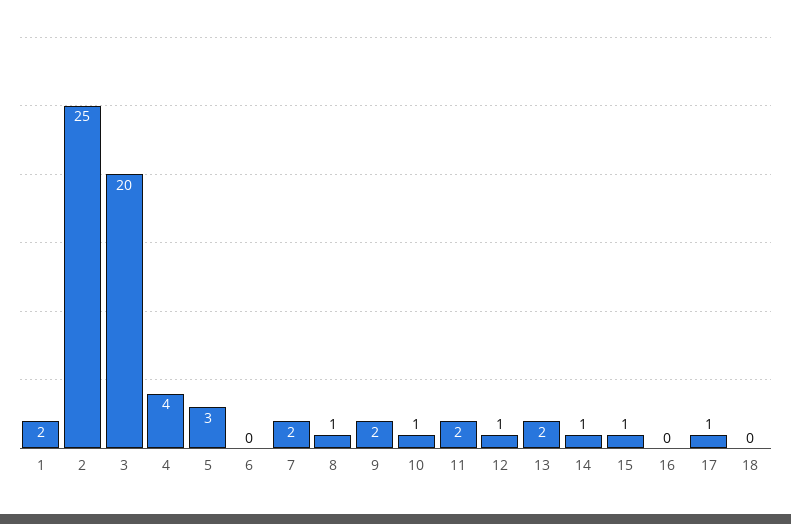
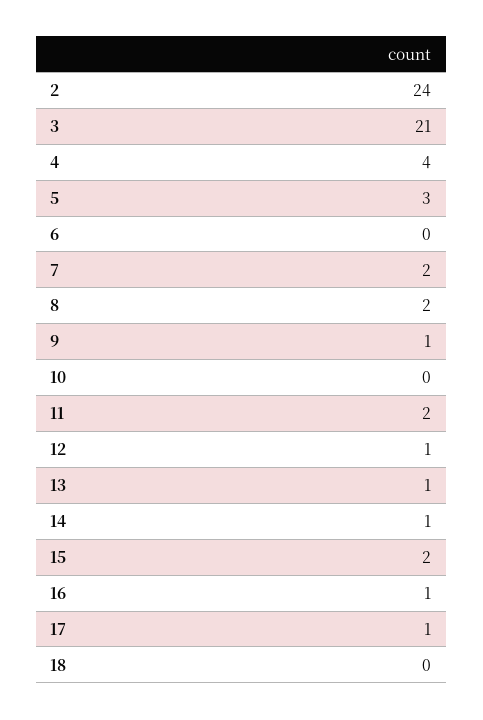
  {
-   "1": 2,
-   "2": 25,
+   "2": 24,
-   "3": 20,
+   "3": 21,
    "4": 4,
    "5": 3,
    "6": 0,
    "7": 2,
-   "8": 1,
+   "8": 2,
-   "9": 2,
+   "9": 1,
-   "10": 1,
+   "10": 0,
    "11": 2,
    "12": 1,
-   "13": 2,
+   "13": 1,
    "14": 1,
-   "15": 1,
+   "15": 2,
-   "16": 0,
+   "16": 1,
    "17": 1,
    "18": 0
  }

